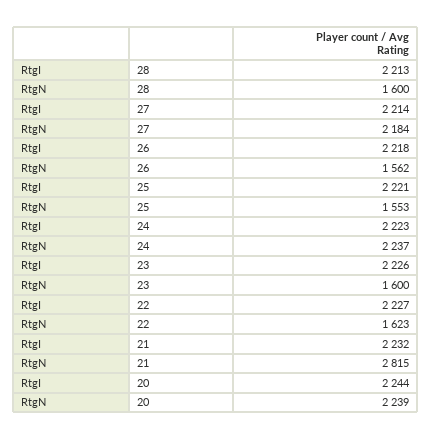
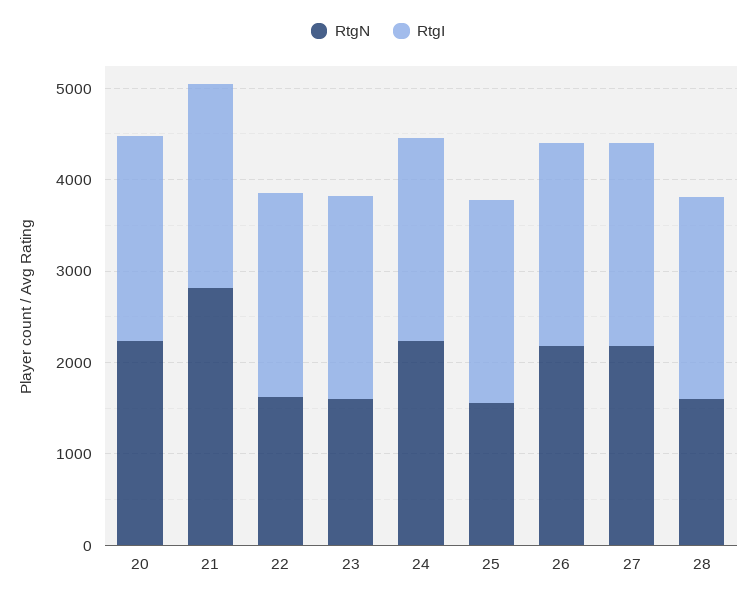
  {
    "RtgI": {
      "28": 2213,
      "27": 2214,
      "26": 2218,
      "25": 2221,
      "24": 2223,
      "23": 2226,
      "22": 2227,
      "21": 2232,
      "20": 2244
    },
    "RtgN": {
      "28": 1600,
      "27": 2184,
-     "26": 1562,
+     "26": 2200,
      "25": 1553,
      "24": 2237,
      "23": 1600,
      "22": 1623,
      "21": 2815,
      "20": 2239
    }
  }

